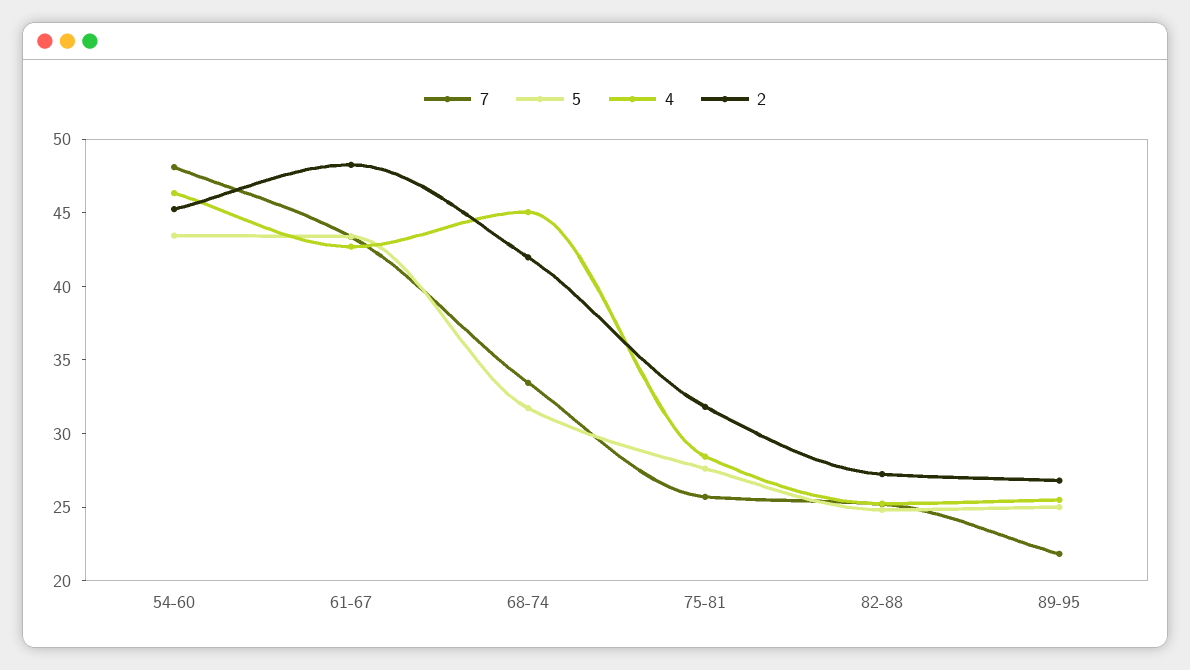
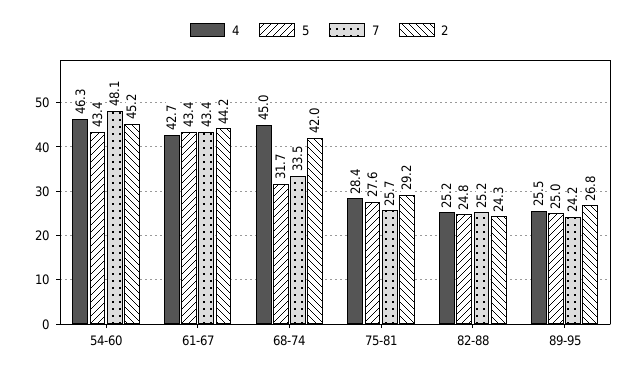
  {
    "7": {
      "54-60": 48.1,
      "61-67": 43.4,
      "68-74": 33.5,
      "75-81": 25.7,
      "82-88": 25.2,
-     "89-95": 22
+     "89-95": 24.2
    },
    "5": {
      "54-60": 43.4,
      "61-67": 43.4,
      "68-74": 31.7,
      "75-81": 27.6,
      "82-88": 24.8,
      "89-95": 25
    },
    "4": {
      "54-60": 46.3,
      "61-67": 42.7,
      "68-74": 45,
      "75-81": 28.4,
      "82-88": 25.2,
      "89-95": 25.5
    },
    "2": {
      "54-60": 45.2,
-     "61-67": 48,
+     "61-67": 44.2,
      "68-74": 42,
-     "75-81": 32,
+     "75-81": 29.2,
-     "82-88": 27,
+     "82-88": 24.3,
      "89-95": 26.8
    }
  }

